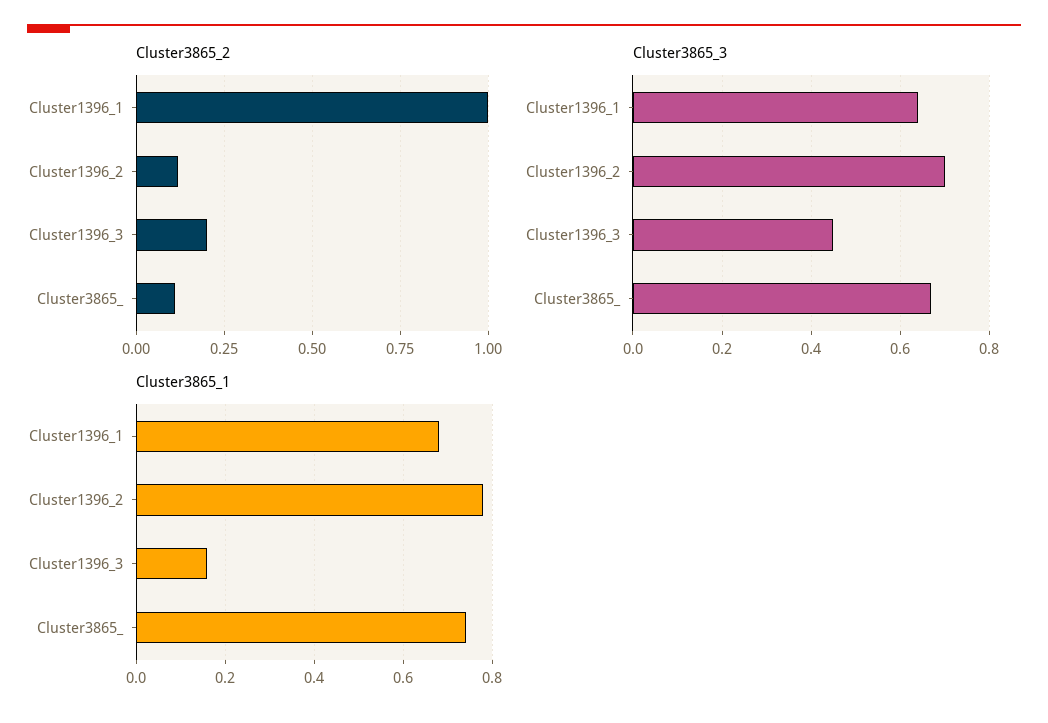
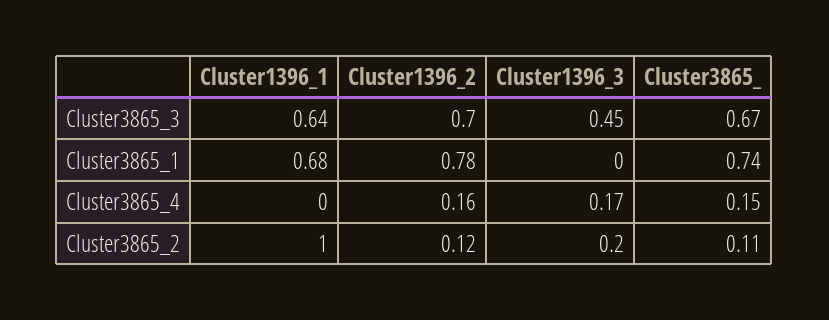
  {
    "Cluster3865_2": {
      "Cluster1396_1": 1,
      "Cluster1396_2": 0.12,
      "Cluster1396_3": 0.2,
      "Cluster3865_": 0.11
    },
    "Cluster3865_3": {
      "Cluster1396_1": 0.64,
      "Cluster1396_2": 0.7,
      "Cluster1396_3": 0.45,
      "Cluster3865_": 0.67
    },
    "Cluster3865_1": {
      "Cluster1396_1": 0.68,
      "Cluster1396_2": 0.78,
-     "Cluster1396_3": 0.15,
+     "Cluster1396_3": 0,
      "Cluster3865_": 0.74
-   }
+   },
+   "Cluster3865_4": {
+     "Cluster1396_1": 0,
+     "Cluster1396_2": 0.16,
+     "Cluster1396_3": 0.17,
+     "Cluster3865_": 0.15
+   }
  }

